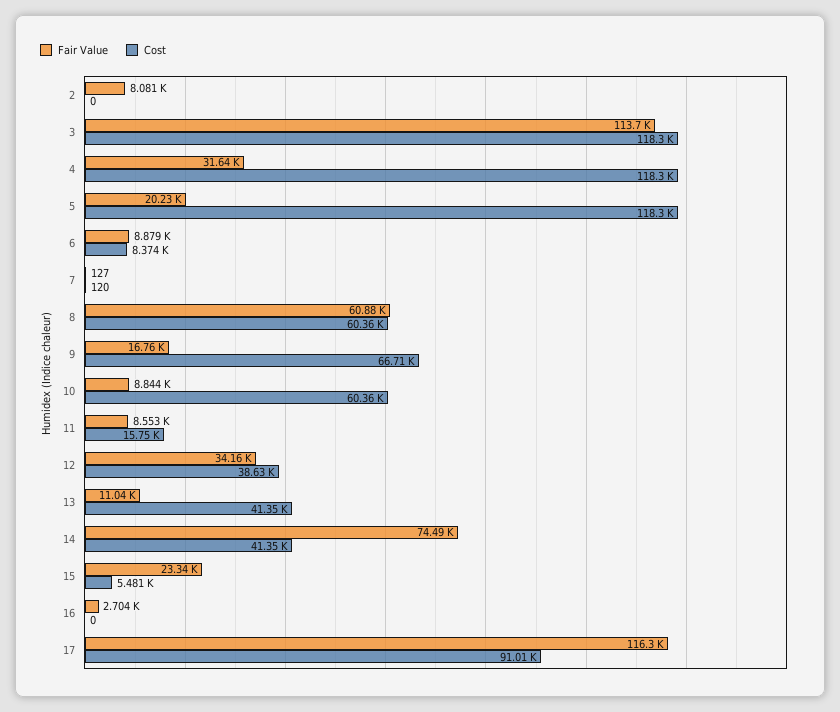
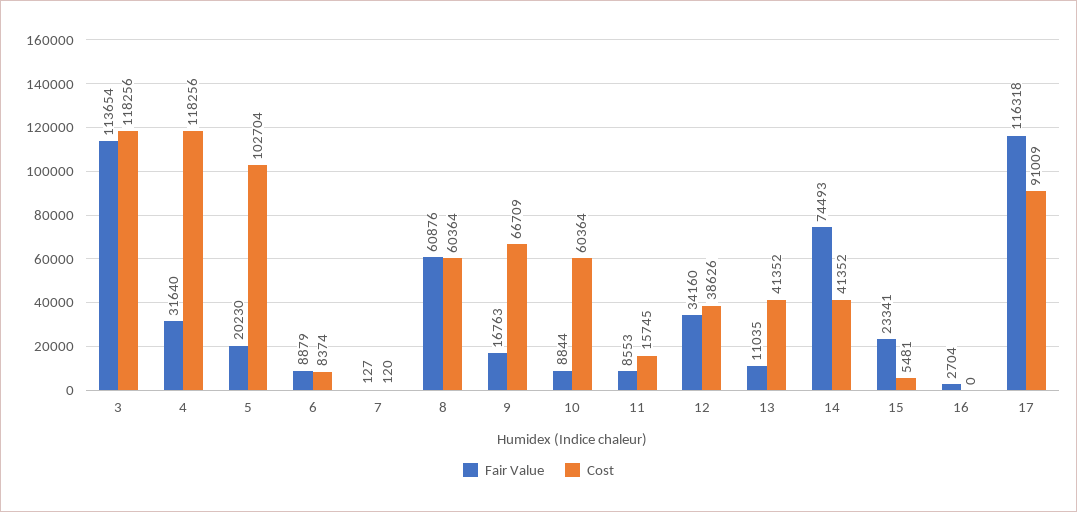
  {
    "Fair Value": {
-     "2": 8081,
      "3": 113654,
      "4": 31640,
      "5": 20230,
      "6": 8879,
      "7": 127,
      "8": 60876,
      "9": 16763,
      "10": 8844,
      "11": 8553,
      "12": 34160,
      "13": 11035,
      "14": 74493,
      "15": 23341,
      "16": 2704,
      "17": 116318
    },
    "Cost": {
-     "2": 0,
      "3": 118256,
      "4": 118256,
-     "5": 118300,
+     "5": 102704,
      "6": 8374,
      "7": 120,
      "8": 60364,
      "9": 66709,
      "10": 60364,
      "11": 15745,
      "12": 38626,
      "13": 41352,
      "14": 41352,
      "15": 5481,
      "16": 0,
      "17": 91009
    }
  }

